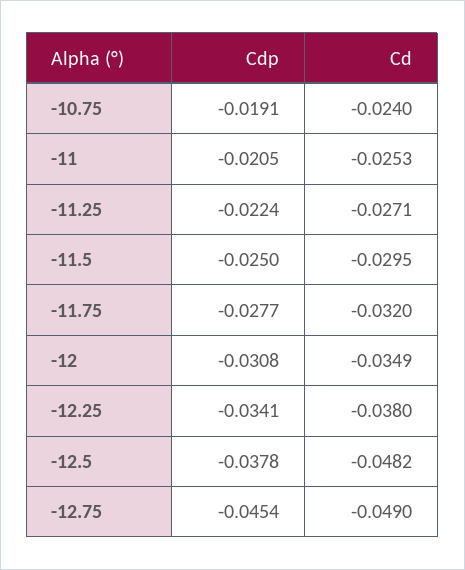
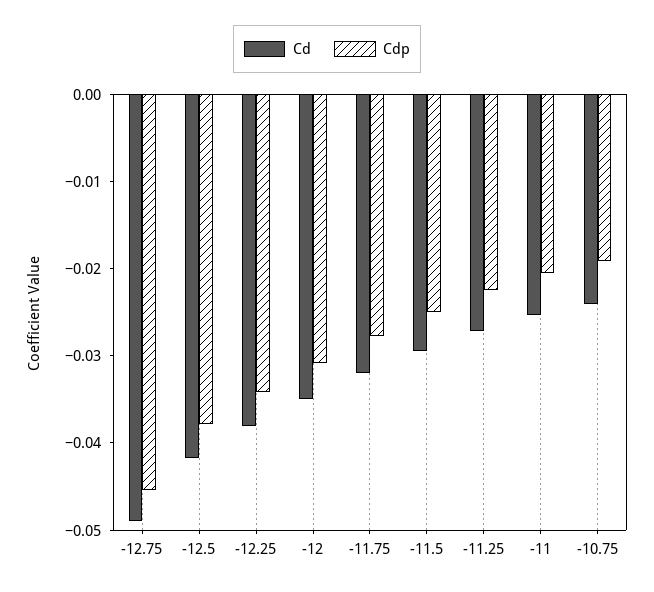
  {
    "Cdp": {
      "-10.75": -0.0191,
      "-11": -0.0205,
      "-11.25": -0.0224,
      "-11.5": -0.025,
      "-11.75": -0.0277,
      "-12": -0.0308,
      "-12.25": -0.0341,
      "-12.5": -0.0378,
      "-12.75": -0.0454
    },
    "Cd": {
      "-10.75": -0.024,
      "-11": -0.0253,
      "-11.25": -0.0271,
      "-11.5": -0.0295,
      "-11.75": -0.032,
      "-12": -0.0349,
      "-12.25": -0.038,
-     "-12.5": -0.0482,
+     "-12.5": -0.042,
      "-12.75": -0.049
    }
  }

